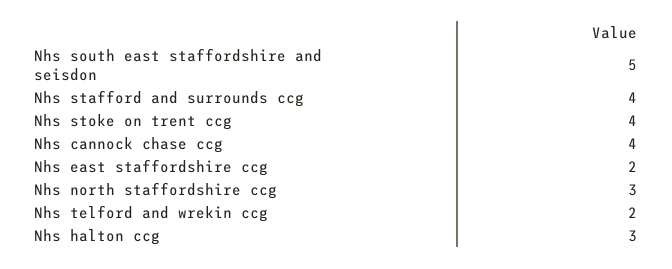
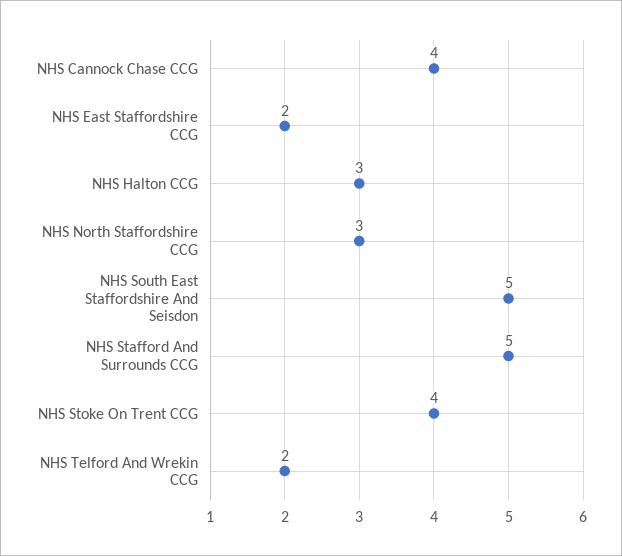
  {
    "Nhs south east staffordshire and seisdon": 5,
-   "Nhs stafford and surrounds ccg": 4,
+   "Nhs stafford and surrounds ccg": 5,
    "Nhs stoke on trent ccg": 4,
    "Nhs cannock chase ccg": 4,
    "Nhs east staffordshire ccg": 2,
    "Nhs north staffordshire ccg": 3,
    "Nhs telford and wrekin ccg": 2,
    "Nhs halton ccg": 3
  }

